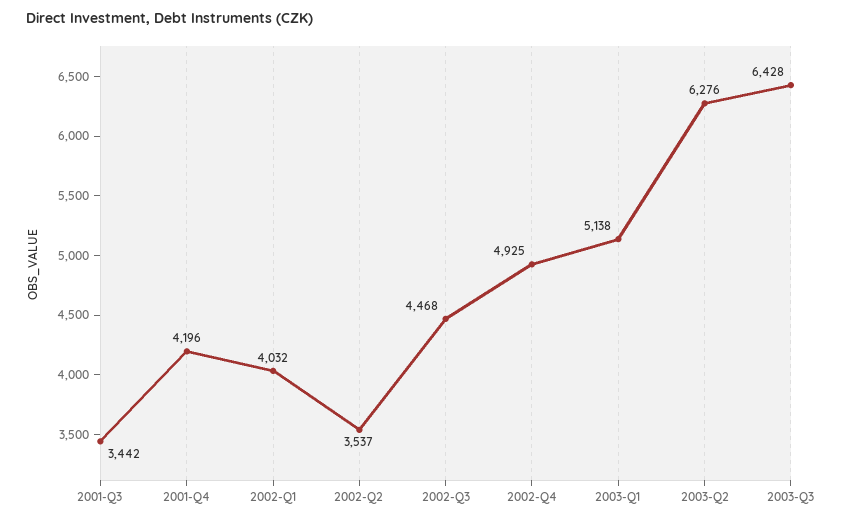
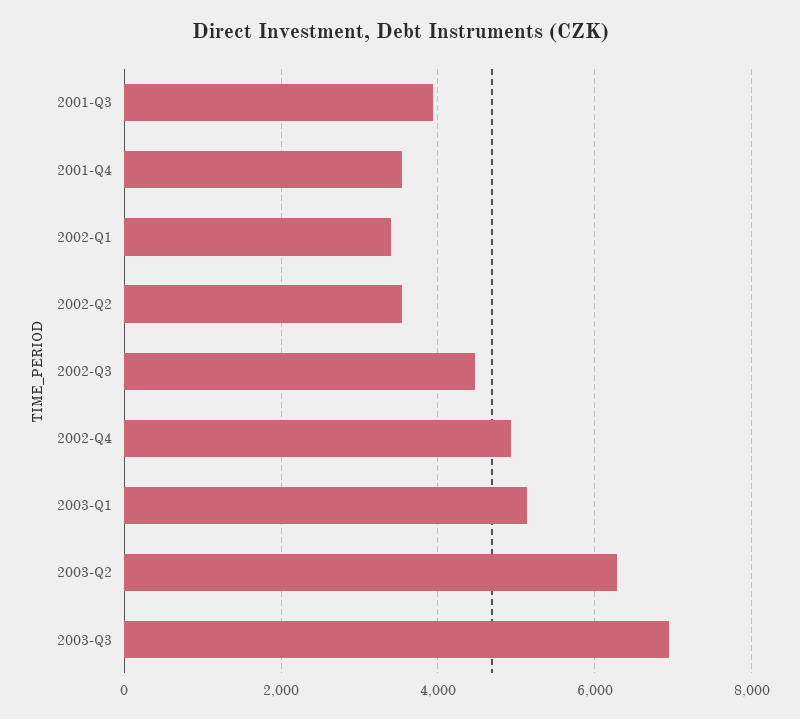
  {
-   "2001-Q3": 3442,
+   "2001-Q3": 4000,
-   "2001-Q4": 4196,
+   "2001-Q4": 3600,
-   "2002-Q1": 4032,
+   "2002-Q1": 3400,
    "2002-Q2": 3537,
    "2002-Q3": 4468,
    "2002-Q4": 4925,
    "2003-Q1": 5138,
    "2003-Q2": 6276,
-   "2003-Q3": 6428
+   "2003-Q3": 7000
  }

